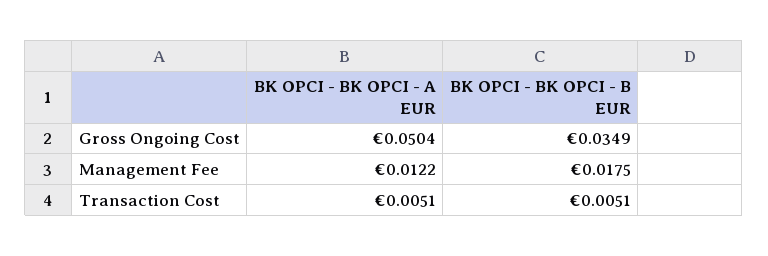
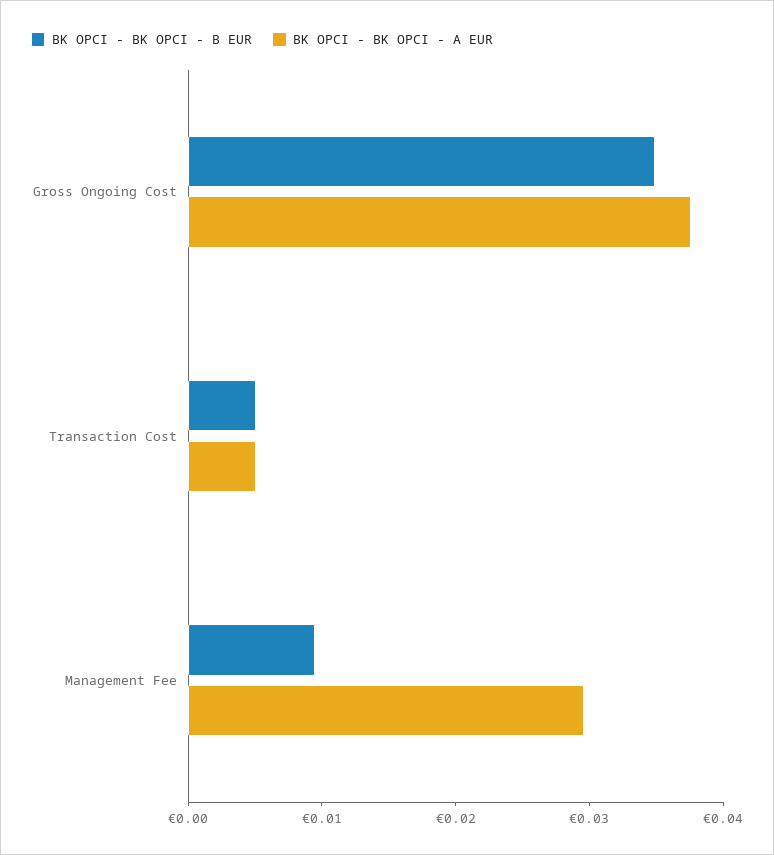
  {
    "BK OPCI - BK OPCI - A EUR": {
-     "Gross Ongoing Cost": 0.0504,
+     "Gross Ongoing Cost": 0.038,
-     "Management Fee": 0.0122,
+     "Management Fee": 0.03,
      "Transaction Cost": 0.0051
    },
    "BK OPCI - BK OPCI - B EUR": {
      "Gross Ongoing Cost": 0.0349,
-     "Management Fee": 0.0175,
+     "Management Fee": 0.01,
      "Transaction Cost": 0.0051
    }
  }

